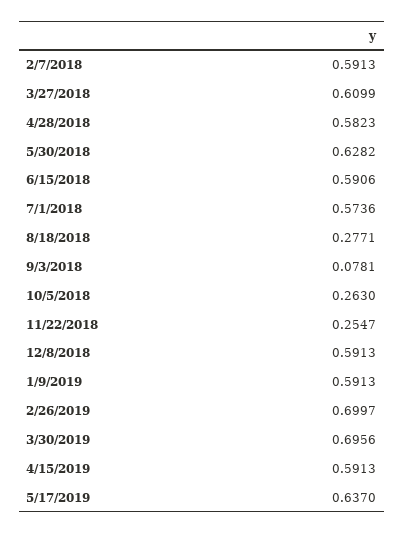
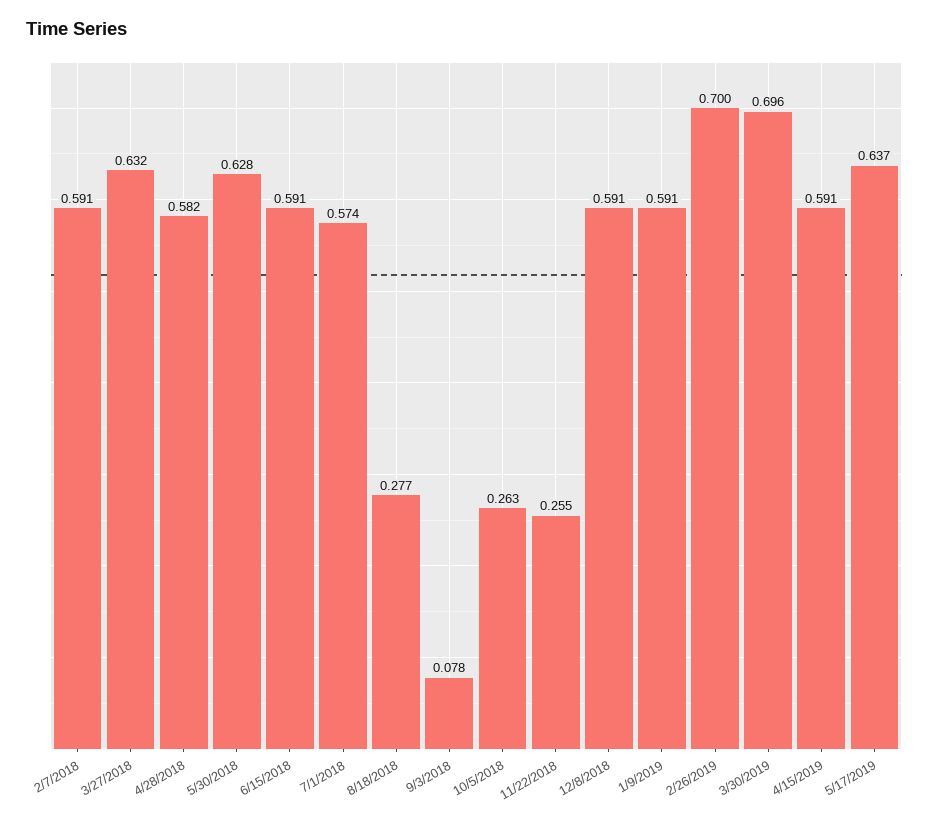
  {
    "2/7/2018": 0.5913,
-   "3/27/2018": 0.6099,
+   "3/27/2018": 0.632,
    "4/28/2018": 0.5823,
    "5/30/2018": 0.6282,
    "6/15/2018": 0.5906,
    "7/1/2018": 0.5736,
    "8/18/2018": 0.2771,
    "9/3/2018": 0.0781,
    "10/5/2018": 0.263,
    "11/22/2018": 0.2547,
    "12/8/2018": 0.5913,
    "1/9/2019": 0.5913,
    "2/26/2019": 0.6997,
    "3/30/2019": 0.6956,
    "4/15/2019": 0.5913,
    "5/17/2019": 0.637
  }

